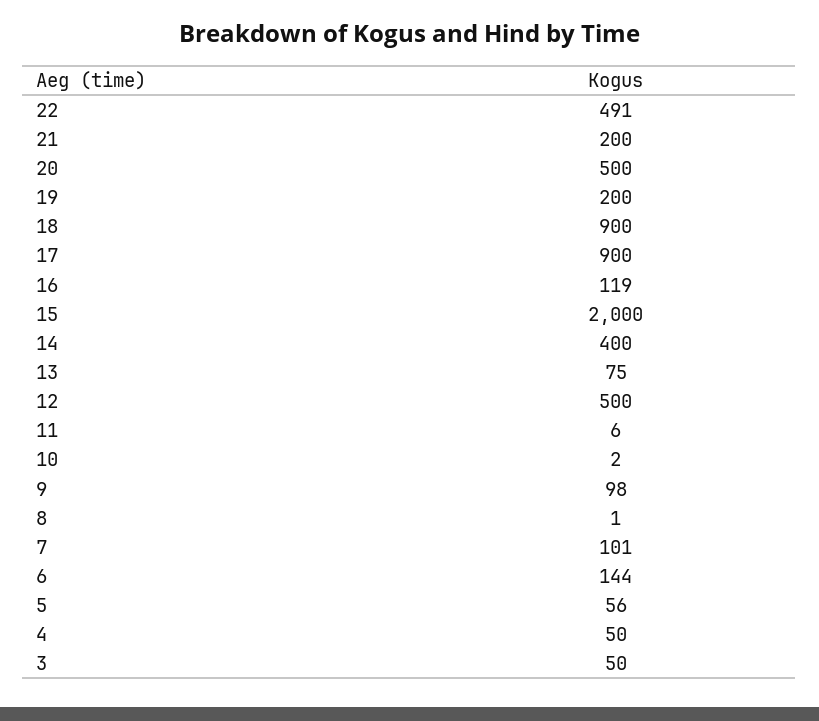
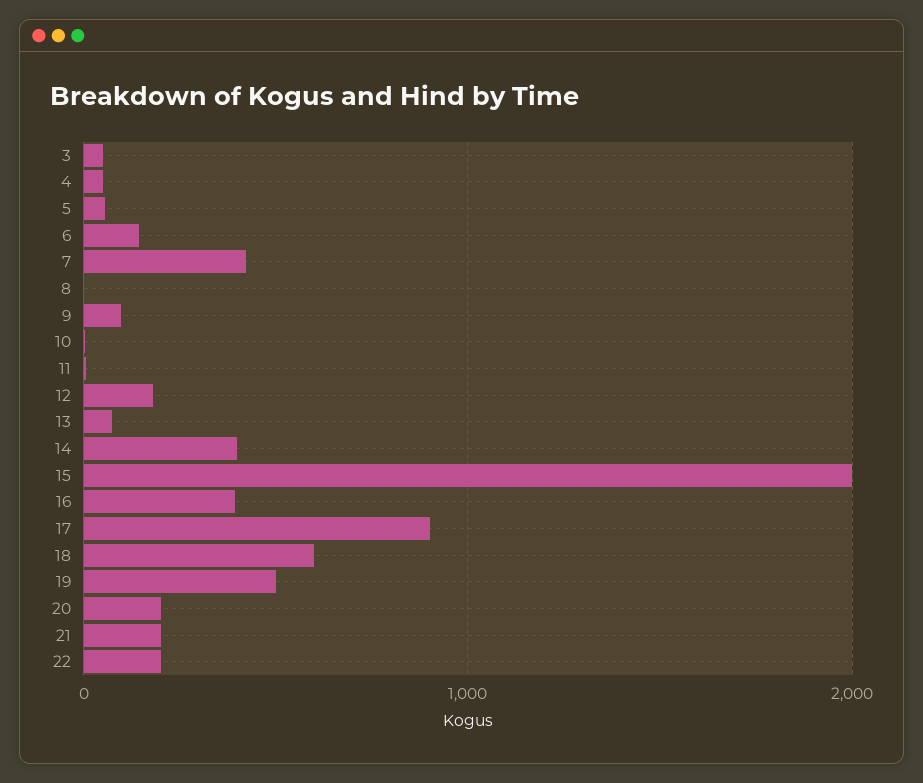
  {
-   "22": 491,
+   "22": 200,
    "21": 200,
-   "20": 500,
+   "20": 200,
-   "19": 200,
+   "19": 500,
-   "18": 900,
+   "18": 600,
    "17": 900,
-   "16": 119,
+   "16": 400,
    "15": 2000,
    "14": 400,
    "13": 75,
-   "12": 500,
+   "12": 200,
    "11": 6,
    "10": 2,
    "9": 98,
    "8": 1,
-   "7": 101,
+   "7": 400,
    "6": 144,
    "5": 56,
    "4": 50,
    "3": 50
  }

